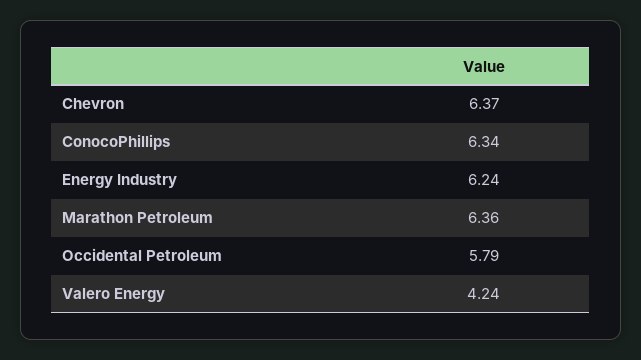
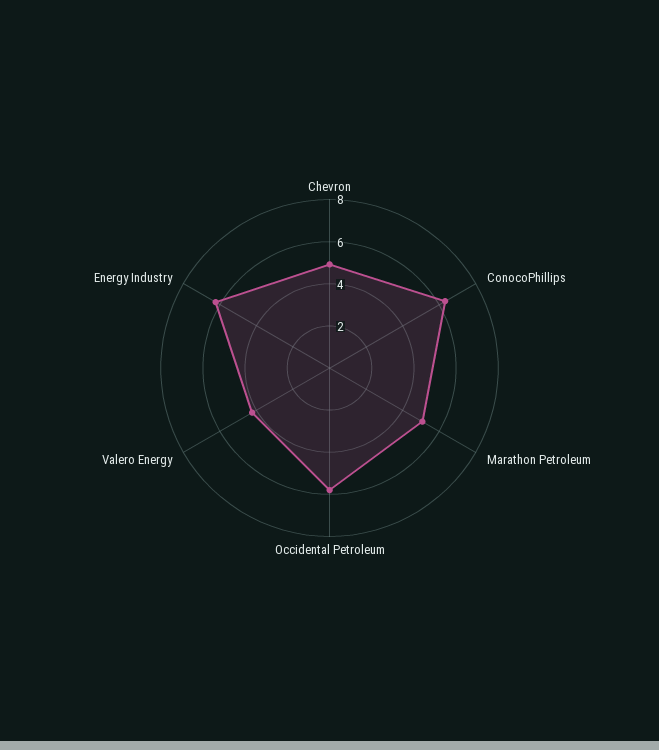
  {
-   "Chevron": 6.37,
+   "Chevron": 5,
    "ConocoPhillips": 6.34,
    "Energy Industry": 6.24,
-   "Marathon Petroleum": 6.36,
+   "Marathon Petroleum": 5,
    "Occidental Petroleum": 5.79,
    "Valero Energy": 4.24
  }

